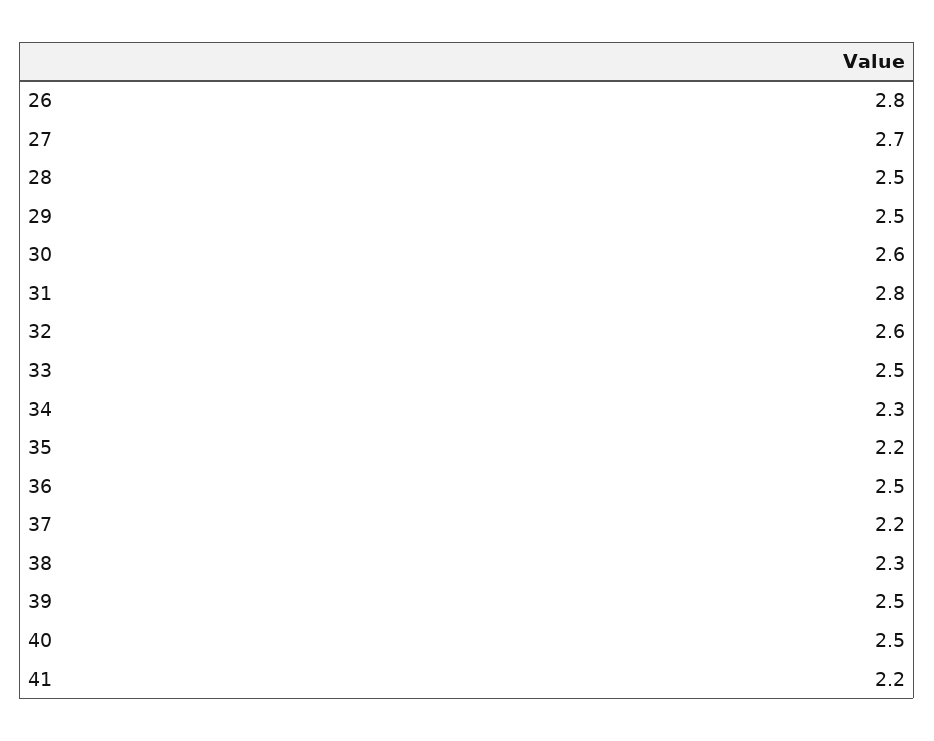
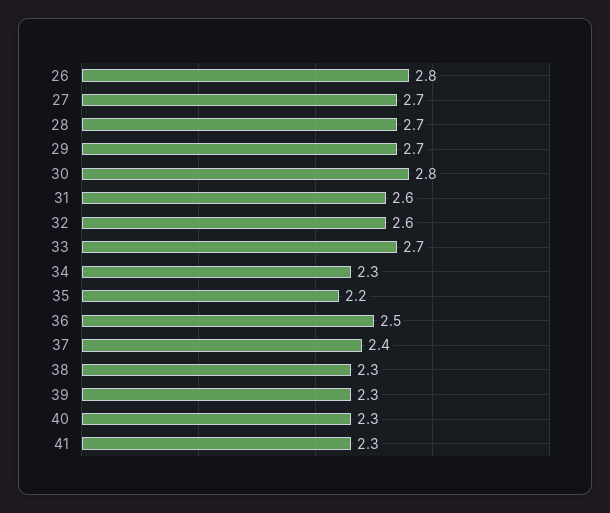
  {
    "26": 2.8,
    "27": 2.7,
-   "28": 2.5,
+   "28": 2.7,
-   "29": 2.5,
+   "29": 2.7,
-   "30": 2.6,
+   "30": 2.8,
-   "31": 2.8,
+   "31": 2.6,
    "32": 2.6,
-   "33": 2.5,
+   "33": 2.7,
    "34": 2.3,
    "35": 2.2,
    "36": 2.5,
-   "37": 2.2,
+   "37": 2.4,
    "38": 2.3,
-   "39": 2.5,
+   "39": 2.3,
-   "40": 2.5,
+   "40": 2.3,
-   "41": 2.2
+   "41": 2.3
  }

